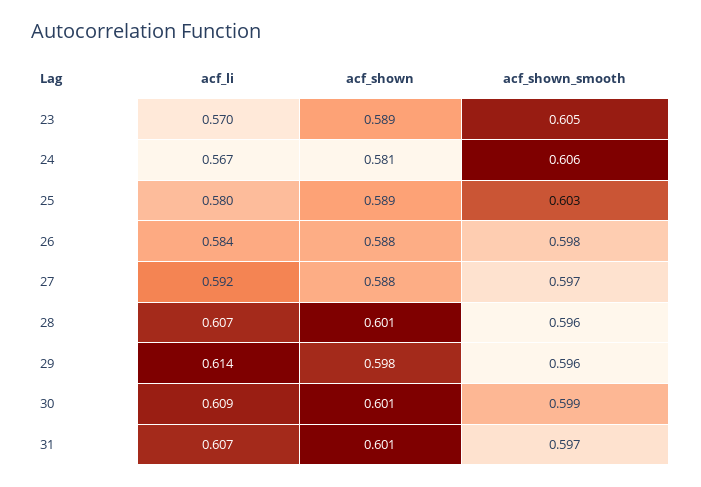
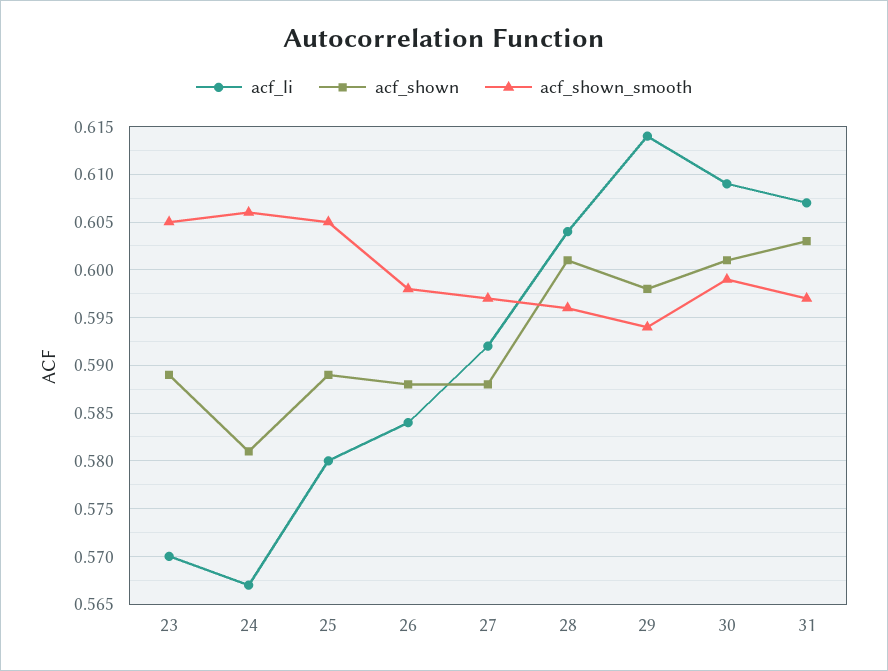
  {
    "acf_li": {
      "23": 0.57,
      "24": 0.567,
      "25": 0.58,
      "26": 0.584,
      "27": 0.592,
-     "28": 0.607,
+     "28": 0.604,
      "29": 0.614,
      "30": 0.609,
      "31": 0.607
    },
    "acf_shown": {
      "23": 0.589,
      "24": 0.581,
      "25": 0.589,
      "26": 0.588,
      "27": 0.588,
      "28": 0.601,
      "29": 0.598,
      "30": 0.601,
-     "31": 0.601
+     "31": 0.603
    },
    "acf_shown_smooth": {
      "23": 0.605,
      "24": 0.606,
-     "25": 0.603,
+     "25": 0.605,
      "26": 0.598,
      "27": 0.597,
      "28": 0.596,
-     "29": 0.596,
+     "29": 0.594,
      "30": 0.599,
      "31": 0.597
    }
  }

